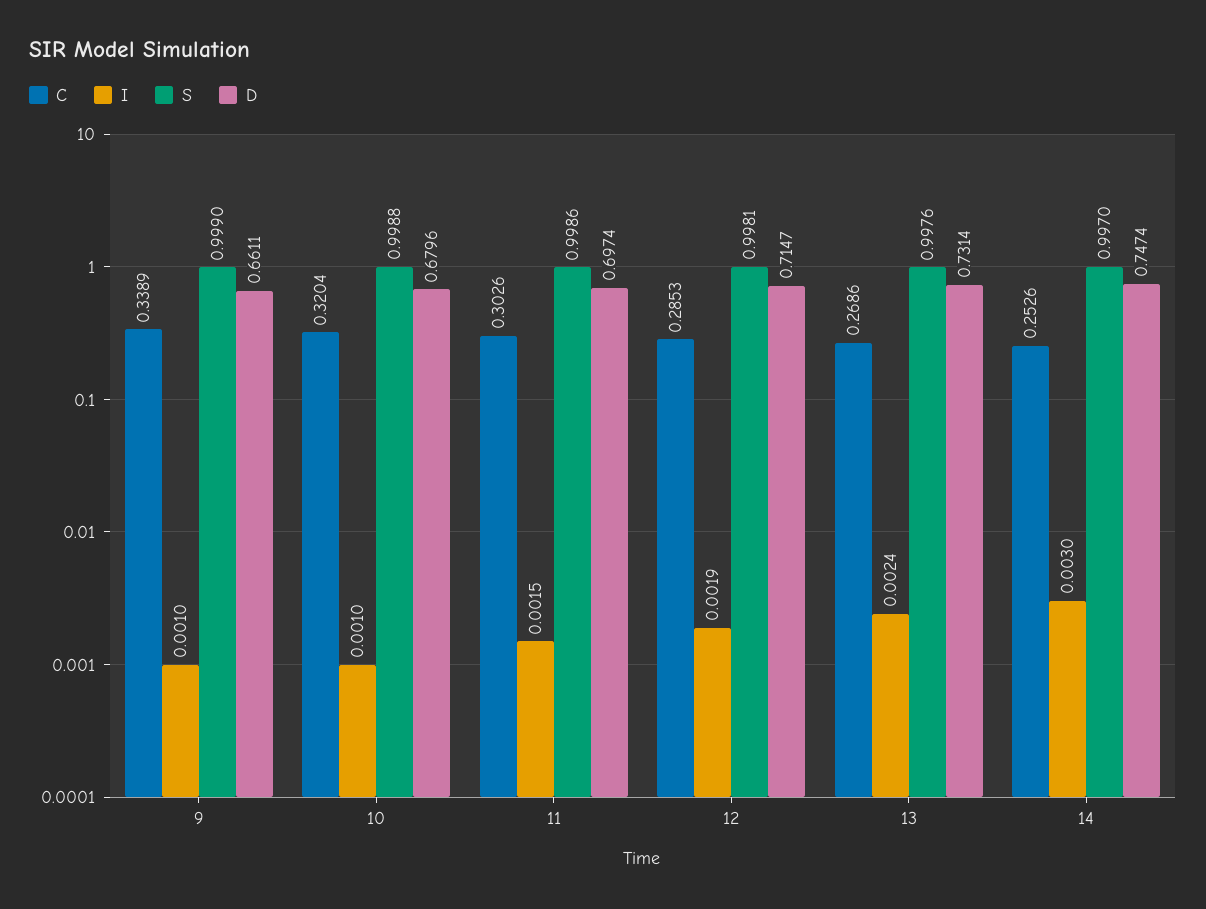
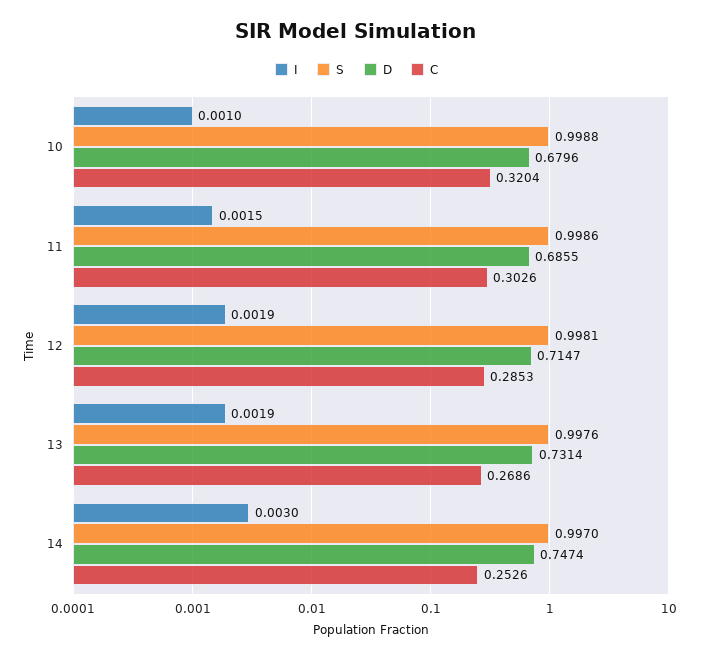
  {
    "C": {
-     "9": 0.3389,
      "10": 0.3204,
      "11": 0.3026,
      "12": 0.2853,
      "13": 0.2686,
      "14": 0.2526
    },
    "I": {
-     "9": 0.001,
      "10": 0.001,
      "11": 0.0015,
      "12": 0.0019,
-     "13": 0.0024,
+     "13": 0.0019,
      "14": 0.003
    },
    "S": {
-     "9": 0.999,
      "10": 0.9988,
      "11": 0.9986,
      "12": 0.9981,
      "13": 0.9976,
      "14": 0.997
    },
    "D": {
-     "9": 0.6611,
      "10": 0.6796,
-     "11": 0.6974,
+     "11": 0.6855,
      "12": 0.7147,
      "13": 0.7314,
      "14": 0.7474
    }
  }

